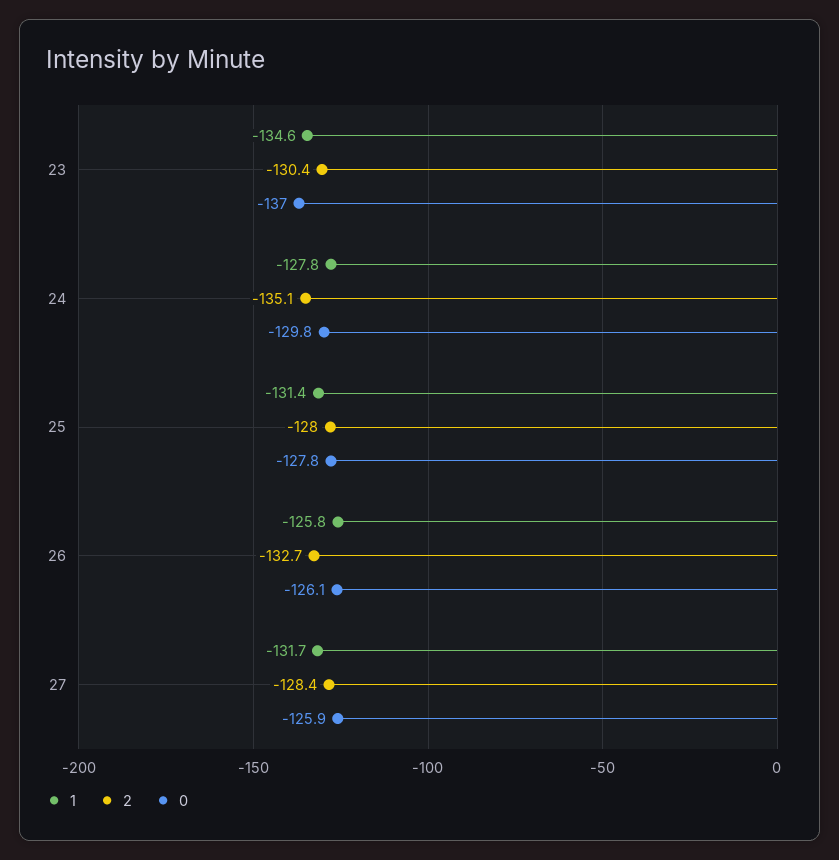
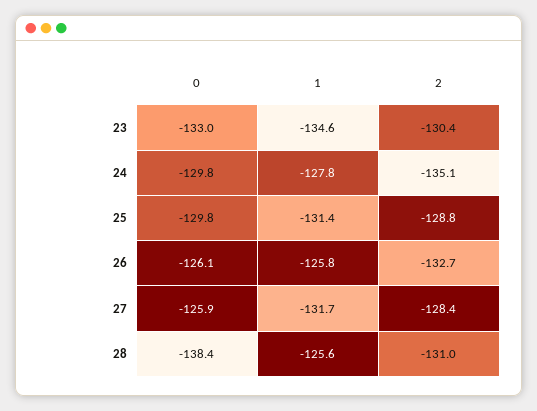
  {
    "1": {
      "23": -134.6,
      "24": -127.8,
      "25": -131.4,
      "26": -125.8,
-     "27": -131.7
+     "27": -131.7,
+     "28": -125.6
    },
    "2": {
      "23": -130.4,
      "24": -135.1,
-     "25": -128,
+     "25": -128.8,
      "26": -132.7,
-     "27": -128.4
+     "27": -128.4,
+     "28": -131
    },
    "0": {
-     "23": -137,
+     "23": -133,
      "24": -129.8,
-     "25": -127.8,
+     "25": -129.8,
      "26": -126.1,
-     "27": -125.9
+     "27": -125.9,
+     "28": -138.4
    }
  }

